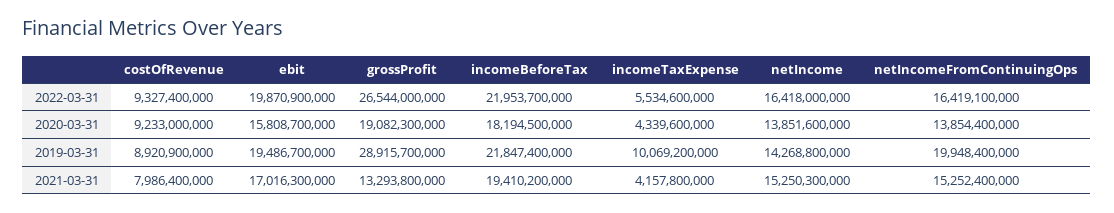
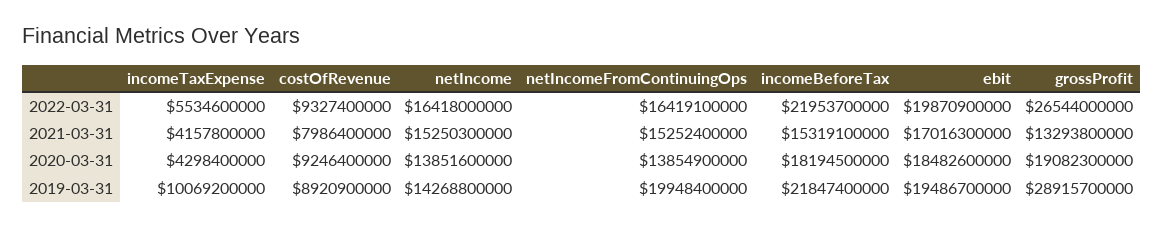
  {
    "costOfRevenue": {
      "2022-03-31": 9327400000,
-     "2020-03-31": 9233000000,
+     "2020-03-31": 9246400000,
      "2019-03-31": 8920900000,
      "2021-03-31": 7986400000
    },
    "ebit": {
      "2022-03-31": 19870900000,
-     "2020-03-31": 15808700000,
+     "2020-03-31": 18482600000,
      "2019-03-31": 19486700000,
      "2021-03-31": 17016300000
    },
    "grossProfit": {
      "2022-03-31": 26544000000,
      "2020-03-31": 19082300000,
      "2019-03-31": 28915700000,
      "2021-03-31": 13293800000
    },
    "incomeBeforeTax": {
      "2022-03-31": 21953700000,
      "2020-03-31": 18194500000,
      "2019-03-31": 21847400000,
-     "2021-03-31": 19410200000
+     "2021-03-31": 15319100000
    },
    "incomeTaxExpense": {
      "2022-03-31": 5534600000,
-     "2020-03-31": 4339600000,
+     "2020-03-31": 4298400000,
      "2019-03-31": 10069200000,
      "2021-03-31": 4157800000
    },
    "netIncome": {
      "2022-03-31": 16418000000,
      "2020-03-31": 13851600000,
      "2019-03-31": 14268800000,
      "2021-03-31": 15250300000
    },
    "netIncomeFromContinuingOps": {
      "2022-03-31": 16419100000,
-     "2020-03-31": 13854400000,
+     "2020-03-31": 13854900000,
      "2019-03-31": 19948400000,
      "2021-03-31": 15252400000
    }
  }

